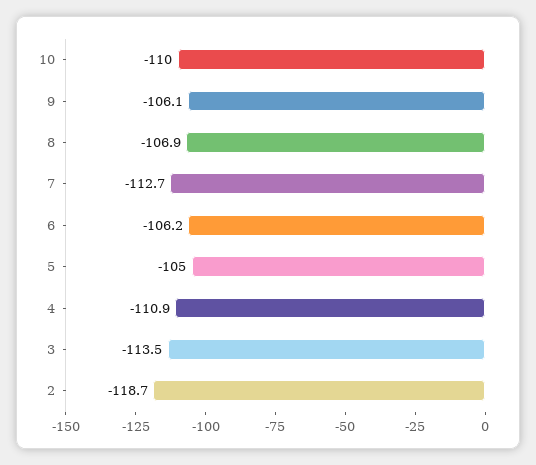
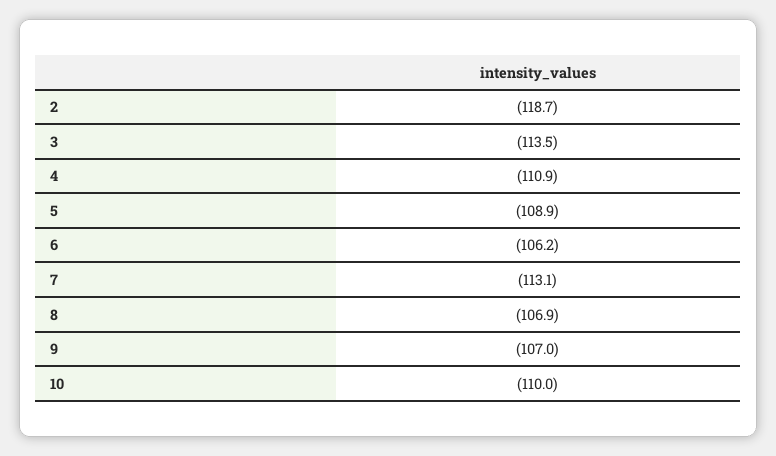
  {
    "10": -110,
-   "9": -106.1,
+   "9": -107,
    "8": -106.9,
-   "7": -112.7,
+   "7": -113.1,
    "6": -106.2,
-   "5": -105,
+   "5": -108.9,
    "4": -110.9,
    "3": -113.5,
    "2": -118.7
  }

